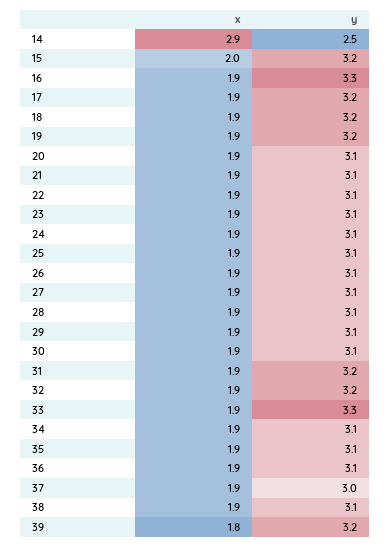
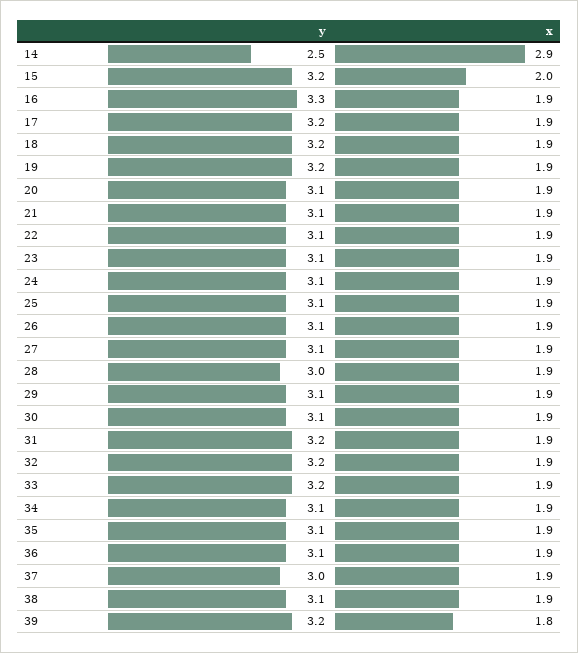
  {
    "x": {
      "14": 2.9,
      "15": 2,
      "16": 1.9,
      "17": 1.9,
      "18": 1.9,
      "19": 1.9,
      "20": 1.9,
      "21": 1.9,
      "22": 1.9,
      "23": 1.9,
      "24": 1.9,
      "25": 1.9,
      "26": 1.9,
      "27": 1.9,
      "28": 1.9,
      "29": 1.9,
      "30": 1.9,
      "31": 1.9,
      "32": 1.9,
      "33": 1.9,
      "34": 1.9,
      "35": 1.9,
      "36": 1.9,
      "37": 1.9,
      "38": 1.9,
      "39": 1.8
    },
    "y": {
      "14": 2.5,
      "15": 3.2,
      "16": 3.3,
      "17": 3.2,
      "18": 3.2,
      "19": 3.2,
      "20": 3.1,
      "21": 3.1,
      "22": 3.1,
      "23": 3.1,
      "24": 3.1,
      "25": 3.1,
      "26": 3.1,
      "27": 3.1,
-     "28": 3.1,
+     "28": 3,
      "29": 3.1,
      "30": 3.1,
      "31": 3.2,
      "32": 3.2,
-     "33": 3.3,
+     "33": 3.2,
      "34": 3.1,
      "35": 3.1,
      "36": 3.1,
      "37": 3,
      "38": 3.1,
      "39": 3.2
    }
  }

